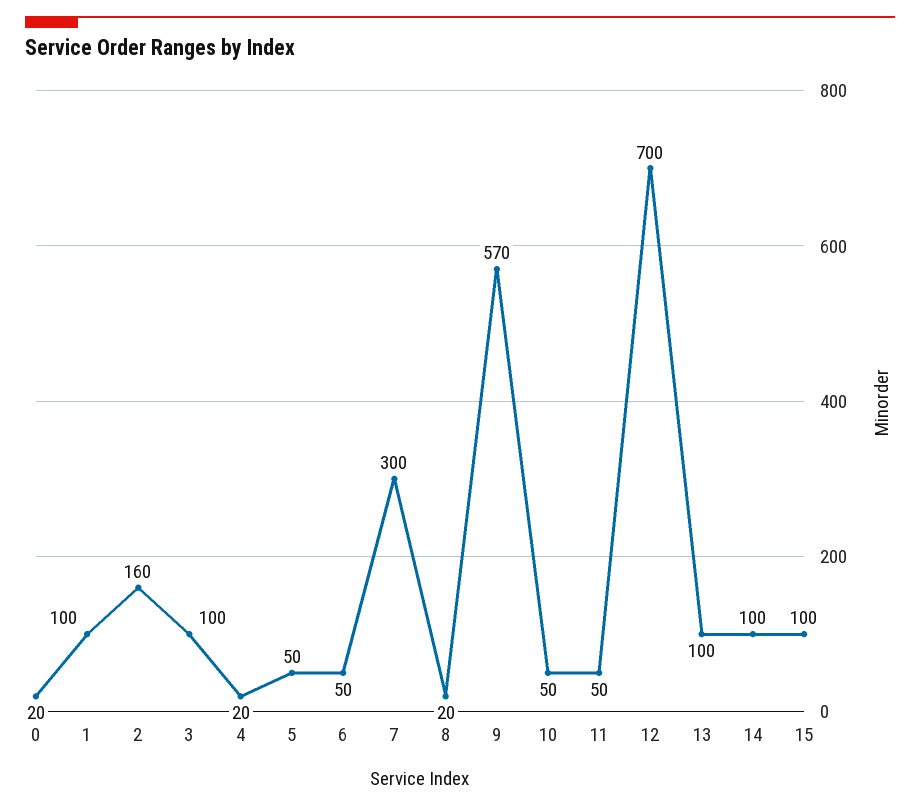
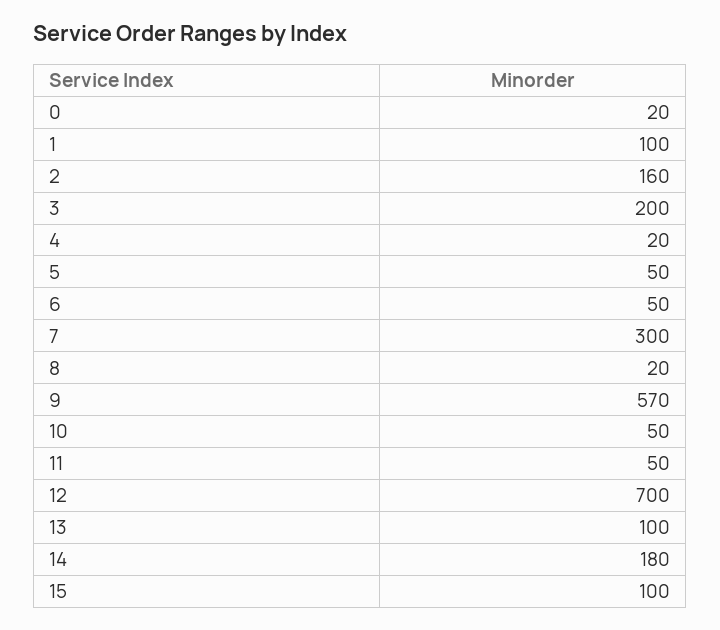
  {
    "0": 20,
    "1": 100,
    "2": 160,
-   "3": 100,
+   "3": 200,
    "4": 20,
    "5": 50,
    "6": 50,
    "7": 300,
    "8": 20,
    "9": 570,
    "10": 50,
    "11": 50,
    "12": 700,
    "13": 100,
-   "14": 100,
+   "14": 180,
    "15": 100
  }

